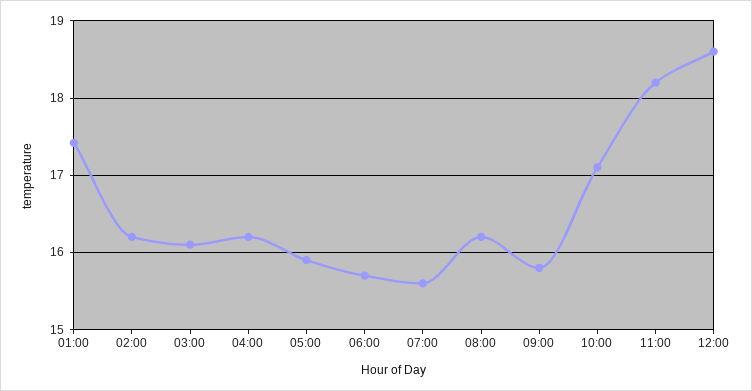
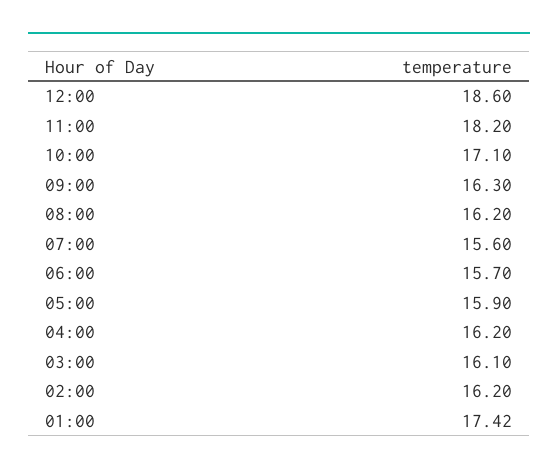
  {
    "01:00": 17.42,
    "02:00": 16.2,
    "03:00": 16.1,
    "04:00": 16.2,
    "05:00": 15.9,
    "06:00": 15.7,
    "07:00": 15.6,
    "08:00": 16.2,
-   "09:00": 15.8,
+   "09:00": 16.3,
    "10:00": 17.1,
    "11:00": 18.2,
    "12:00": 18.6
  }

